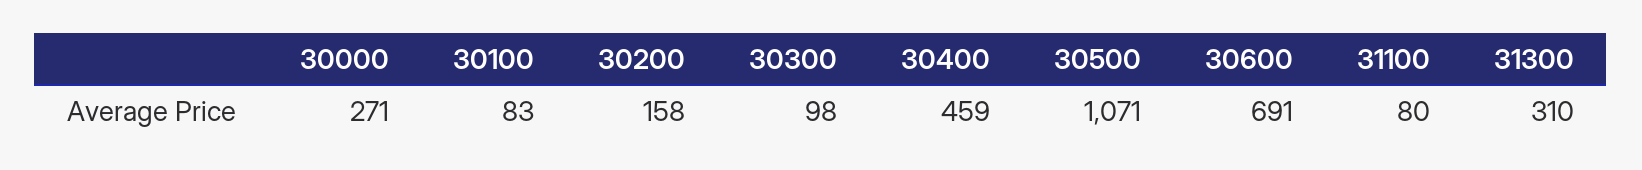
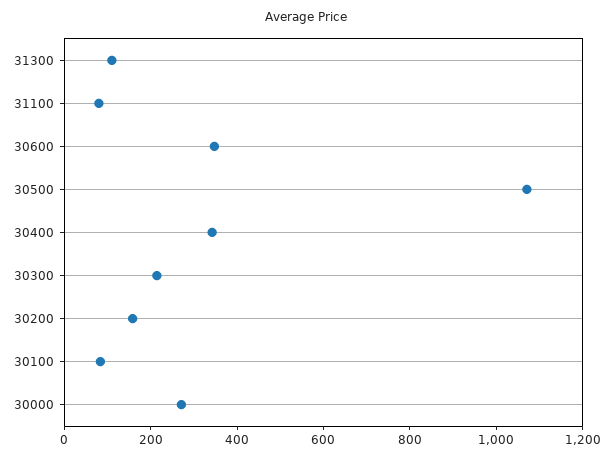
  {
    "30000": 271,
    "30100": 83,
    "30200": 158,
-   "30300": 98,
+   "30300": 200,
-   "30400": 459,
+   "30400": 350,
    "30500": 1071,
-   "30600": 691,
+   "30600": 350,
    "31100": 80,
-   "31300": 310
+   "31300": 100
  }

